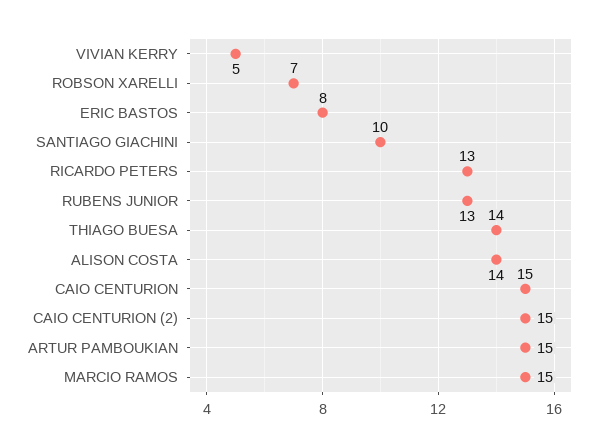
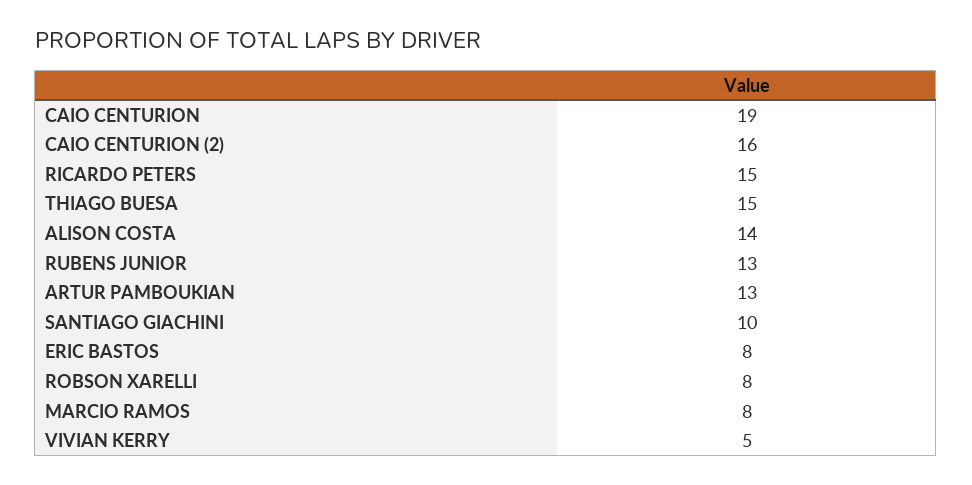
  {
    "VIVIAN KERRY": 5,
-   "ROBSON XARELLI": 7,
+   "ROBSON XARELLI": 8,
    "ERIC BASTOS": 8,
    "SANTIAGO GIACHINI": 10,
-   "RICARDO PETERS": 13,
+   "RICARDO PETERS": 15,
    "RUBENS JUNIOR": 13,
-   "THIAGO BUESA": 14,
+   "THIAGO BUESA": 15,
    "ALISON COSTA": 14,
-   "CAIO CENTURION": 15,
+   "CAIO CENTURION": 19,
-   "CAIO CENTURION (2)": 15,
+   "CAIO CENTURION (2)": 16,
-   "ARTUR PAMBOUKIAN": 15,
+   "ARTUR PAMBOUKIAN": 13,
-   "MARCIO RAMOS": 15
+   "MARCIO RAMOS": 8
  }

